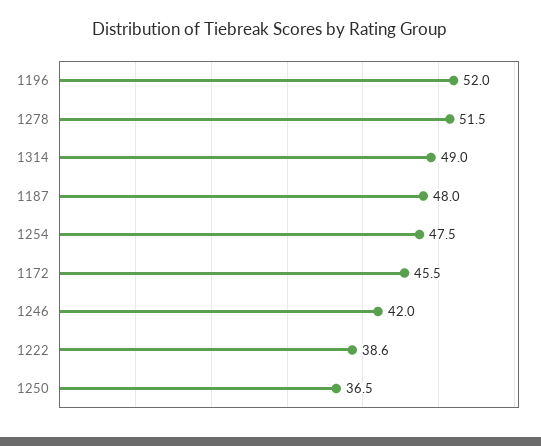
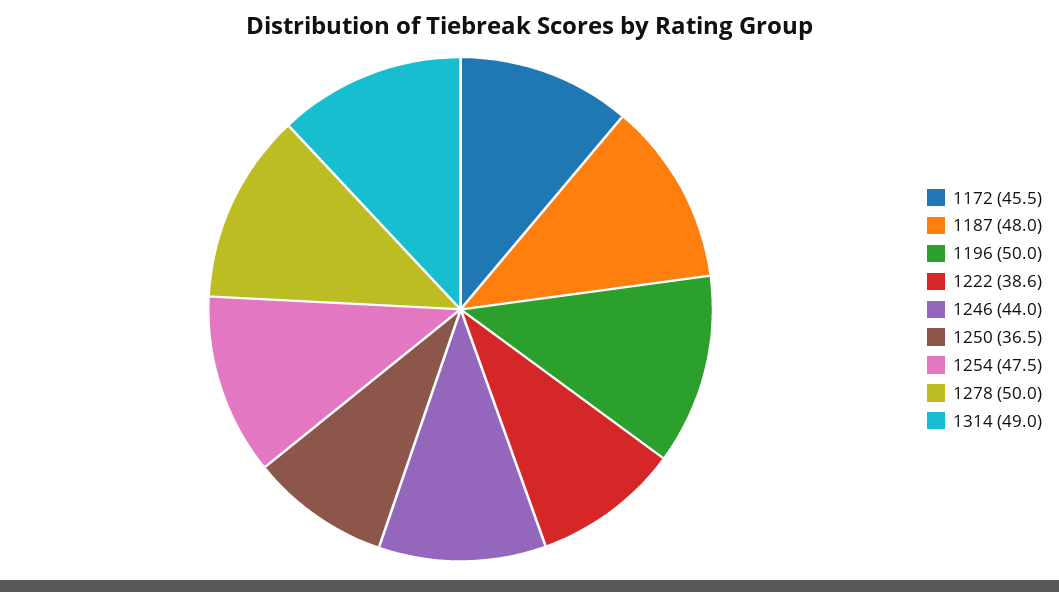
  {
-   "1196": 52,
+   "1196": 50,
-   "1278": 51.5,
+   "1278": 50,
    "1314": 49,
    "1187": 48,
    "1254": 47.5,
    "1172": 45.5,
-   "1246": 42,
+   "1246": 44,
    "1222": 38.6,
    "1250": 36.5
  }

